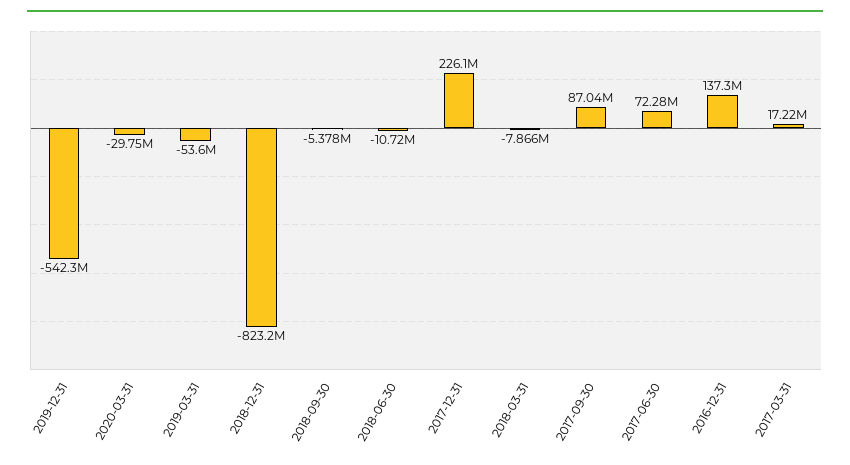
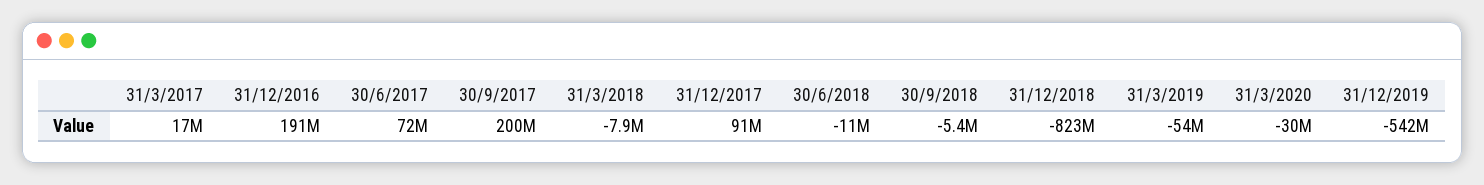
  {
    "2019-12-31": -542300000,
    "2020-03-31": -29750000,
    "2019-03-31": -53600000,
    "2018-12-31": -823200000,
    "2018-09-30": -5378000,
    "2018-06-30": -10720000,
-   "2017-12-31": 226100000,
+   "2017-12-31": 91000000,
    "2018-03-31": -7866000,
-   "2017-09-30": 87040000,
+   "2017-09-30": 200000000,
    "2017-06-30": 72280000,
-   "2016-12-31": 137300000,
+   "2016-12-31": 191000000,
    "2017-03-31": 17220000
  }

